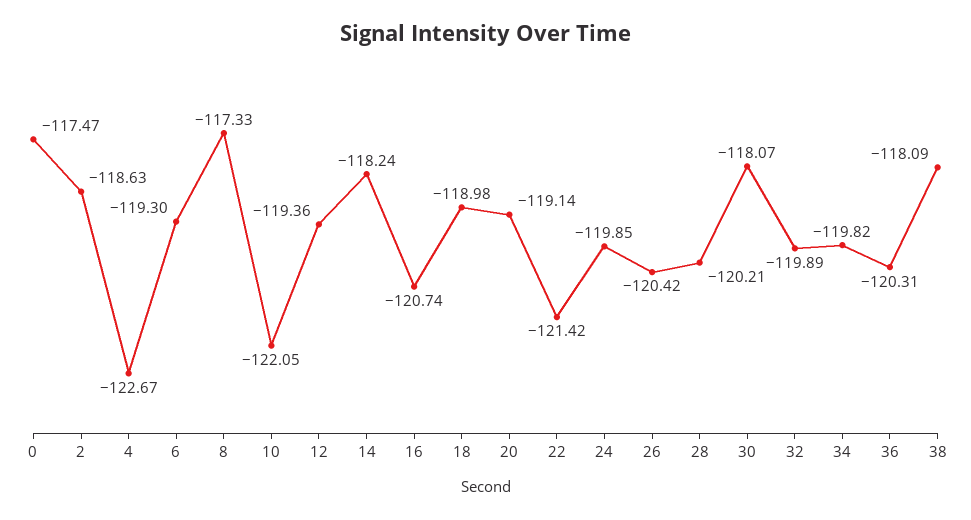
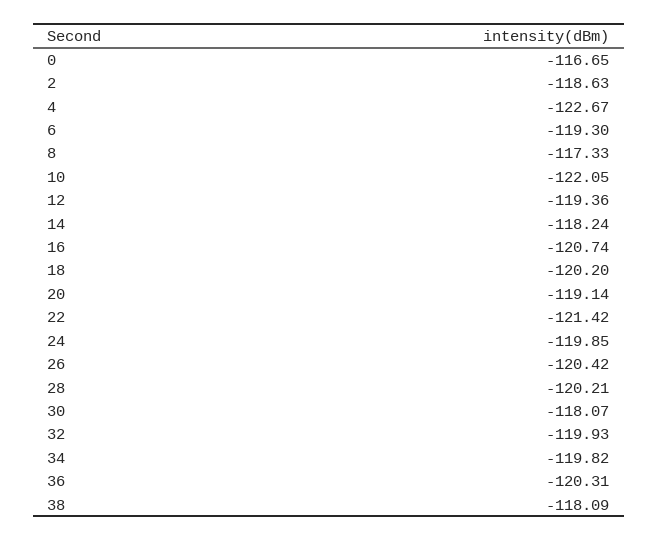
  {
-   "0": -117.47,
+   "0": -116.65,
    "2": -118.63,
    "4": -122.67,
    "6": -119.3,
    "8": -117.33,
    "10": -122.05,
    "12": -119.36,
    "14": -118.24,
    "16": -120.74,
-   "18": -118.98,
+   "18": -120.2,
    "20": -119.14,
    "22": -121.42,
    "24": -119.85,
    "26": -120.42,
    "28": -120.21,
    "30": -118.07,
-   "32": -119.89,
+   "32": -119.93,
    "34": -119.82,
    "36": -120.31,
    "38": -118.09
  }

